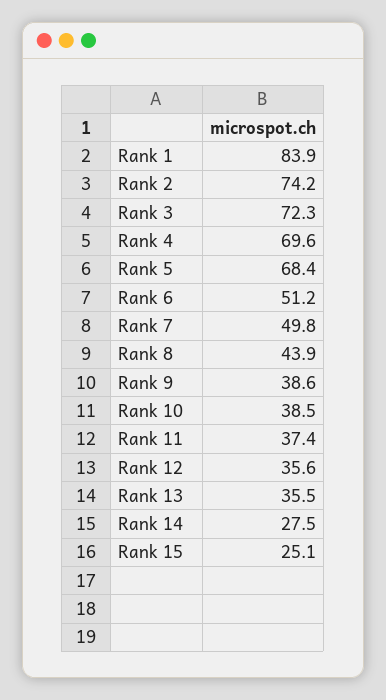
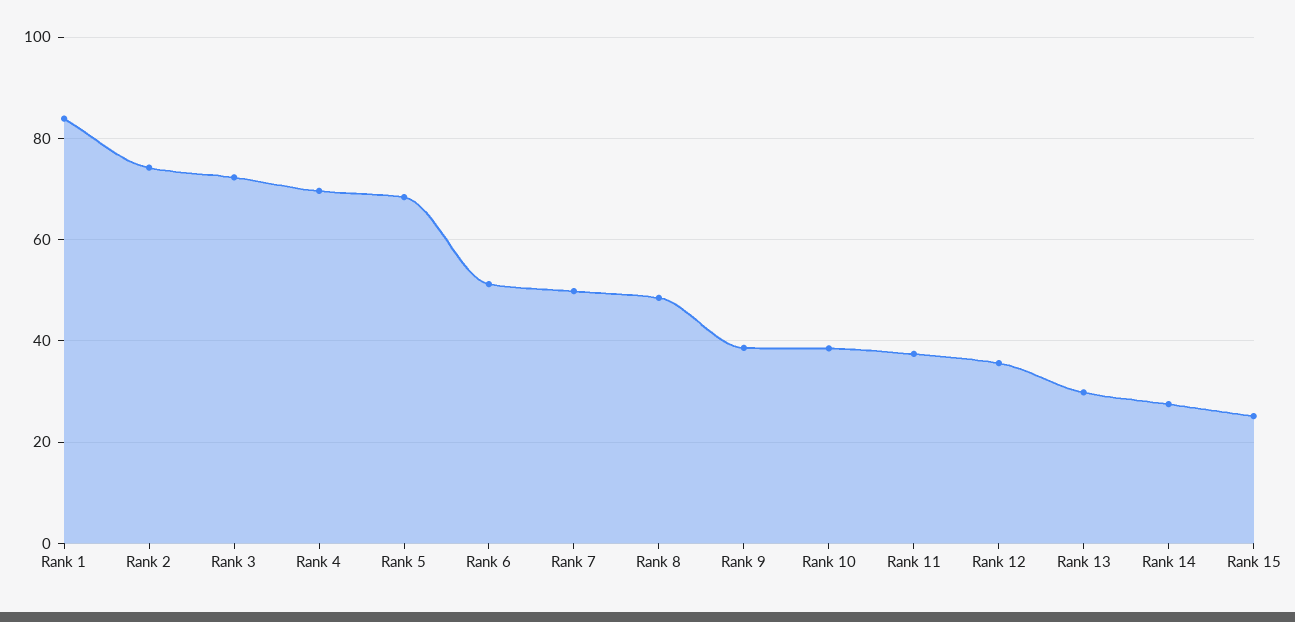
  {
    "Rank 1": 83.9,
    "Rank 2": 74.2,
    "Rank 3": 72.3,
    "Rank 4": 69.6,
    "Rank 5": 68.4,
    "Rank 6": 51.2,
    "Rank 7": 49.8,
-   "Rank 8": 43.9,
+   "Rank 8": 48,
    "Rank 9": 38.6,
    "Rank 10": 38.5,
    "Rank 11": 37.4,
    "Rank 12": 35.6,
-   "Rank 13": 35.5,
+   "Rank 13": 30,
    "Rank 14": 27.5,
    "Rank 15": 25.1
  }

